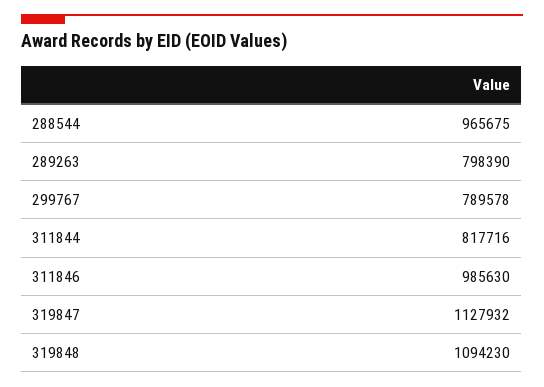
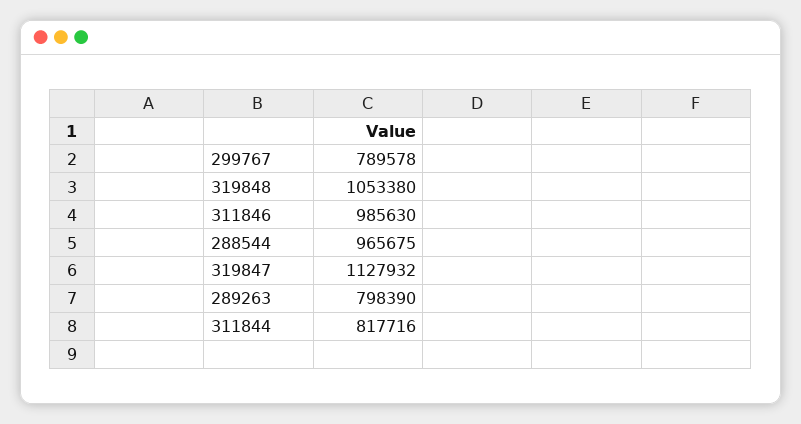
  {
    "288544": 965675,
    "289263": 798390,
    "299767": 789578,
    "311844": 817716,
    "311846": 985630,
    "319847": 1127932,
-   "319848": 1094230
+   "319848": 1053380
  }

